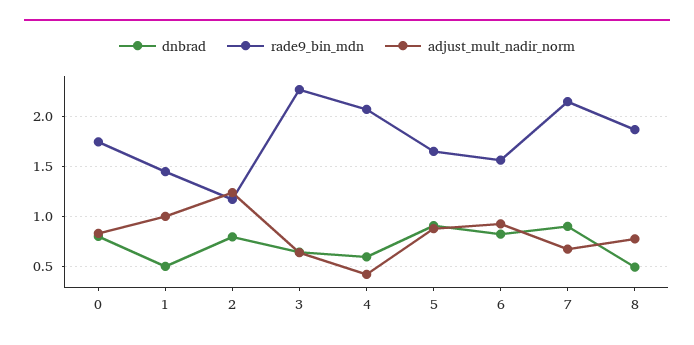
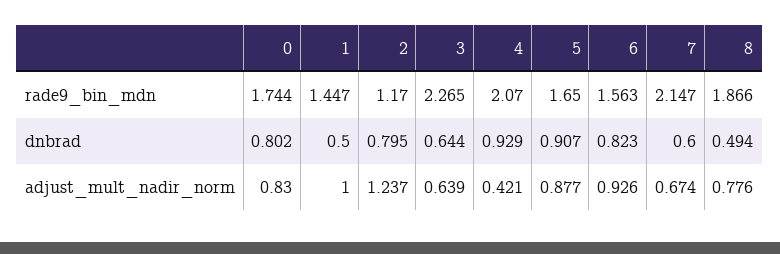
  {
    "dnbrad": {
      "0": 0.802,
      "1": 0.5,
      "2": 0.795,
      "3": 0.644,
-     "4": 0.6,
+     "4": 0.929,
      "5": 0.907,
      "6": 0.823,
-     "7": 0.9,
+     "7": 0.6,
      "8": 0.494
    },
    "rade9_bin_mdn": {
      "0": 1.744,
      "1": 1.447,
      "2": 1.17,
      "3": 2.265,
      "4": 2.07,
      "5": 1.65,
      "6": 1.563,
      "7": 2.147,
      "8": 1.866
    },
    "adjust_mult_nadir_norm": {
      "0": 0.83,
      "1": 1,
      "2": 1.237,
      "3": 0.639,
      "4": 0.421,
      "5": 0.877,
      "6": 0.926,
      "7": 0.674,
      "8": 0.776
    }
  }

